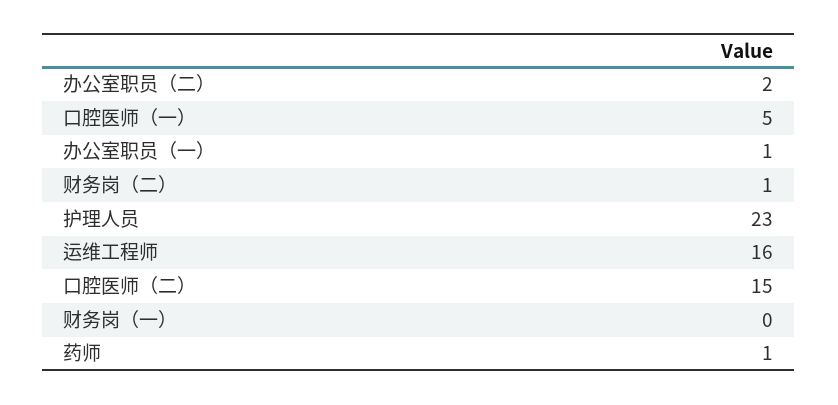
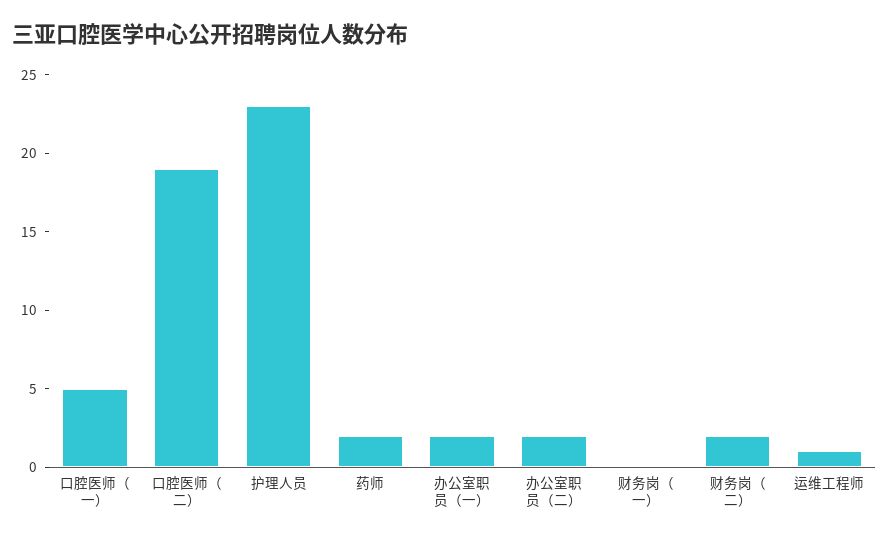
  {
    "办公室职员（二）": 2,
    "口腔医师（一）": 5,
-   "办公室职员（一）": 1,
+   "办公室职员（一）": 2,
-   "财务岗（二）": 1,
+   "财务岗（二）": 2,
    "护理人员": 23,
-   "运维工程师": 16,
+   "运维工程师": 1,
-   "口腔医师（二）": 15,
+   "口腔医师（二）": 19,
    "财务岗（一）": 0,
-   "药师": 1
+   "药师": 2
  }

